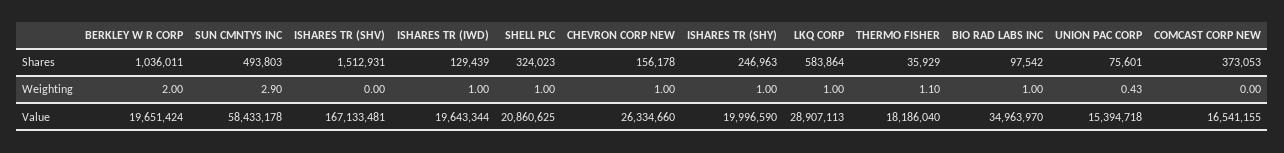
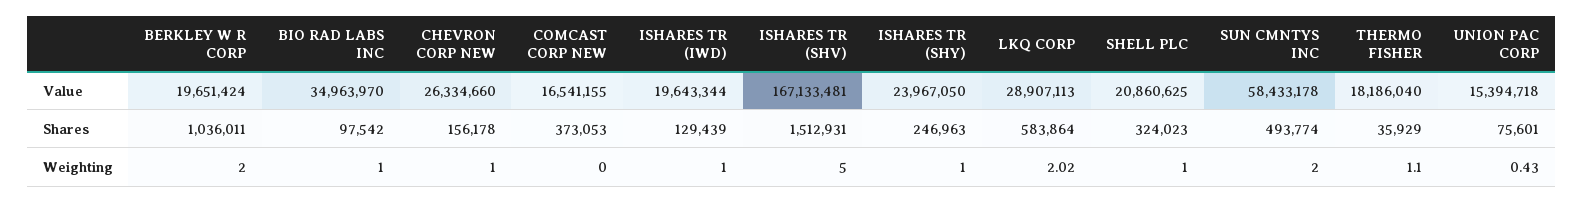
  {
    "BERKLEY W R CORP": {
      "Shares": 1036011,
      "Weighting": 2,
      "Value": 19651424
    },
    "SUN CMNTYS INC": {
-     "Shares": 493803,
+     "Shares": 493774,
-     "Weighting": 2.9,
+     "Weighting": 2,
      "Value": 58433178
    },
    "ISHARES TR (SHV)": {
      "Shares": 1512931,
-     "Weighting": 0,
+     "Weighting": 5,
      "Value": 167133481
    },
    "ISHARES TR (IWD)": {
      "Shares": 129439,
      "Weighting": 1,
      "Value": 19643344
    },
    "SHELL PLC": {
      "Shares": 324023,
      "Weighting": 1,
      "Value": 20860625
    },
    "CHEVRON CORP NEW": {
      "Shares": 156178,
      "Weighting": 1,
      "Value": 26334660
    },
    "ISHARES TR (SHY)": {
      "Shares": 246963,
      "Weighting": 1,
-     "Value": 19996590
+     "Value": 23967050
    },
    "LKQ CORP": {
      "Shares": 583864,
-     "Weighting": 1,
+     "Weighting": 2.02,
      "Value": 28907113
    },
    "THERMO FISHER": {
      "Shares": 35929,
      "Weighting": 1.1,
      "Value": 18186040
    },
    "BIO RAD LABS INC": {
      "Shares": 97542,
      "Weighting": 1,
      "Value": 34963970
    },
    "UNION PAC CORP": {
      "Shares": 75601,
      "Weighting": 0.43,
      "Value": 15394718
    },
    "COMCAST CORP NEW": {
      "Shares": 373053,
      "Weighting": 0,
      "Value": 16541155
    }
  }

